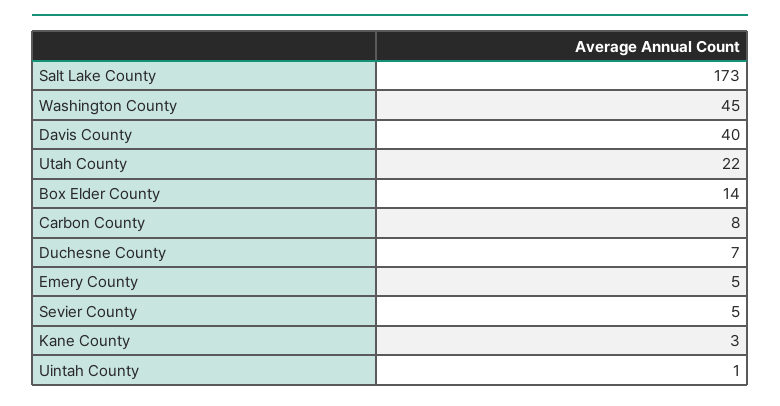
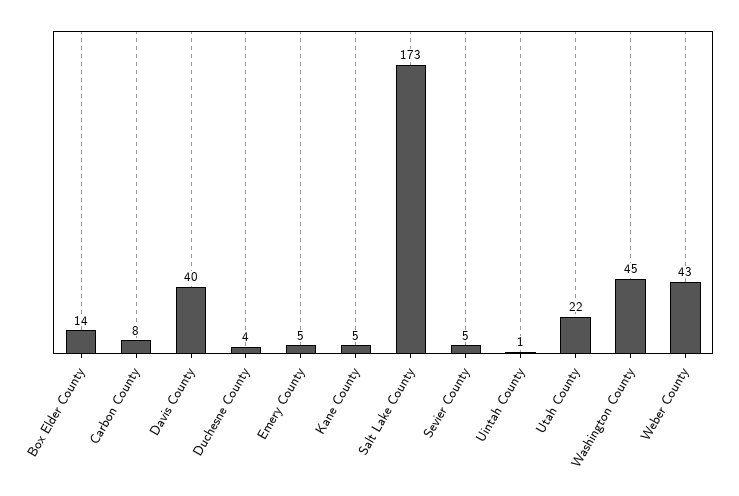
  {
    "Salt Lake County": 173,
    "Washington County": 45,
    "Davis County": 40,
    "Utah County": 22,
    "Box Elder County": 14,
    "Carbon County": 8,
-   "Duchesne County": 7,
+   "Duchesne County": 4,
    "Emery County": 5,
    "Sevier County": 5,
-   "Kane County": 3,
+   "Kane County": 5,
-   "Uintah County": 1
+   "Uintah County": 1,
+   "Weber County": 43
  }

